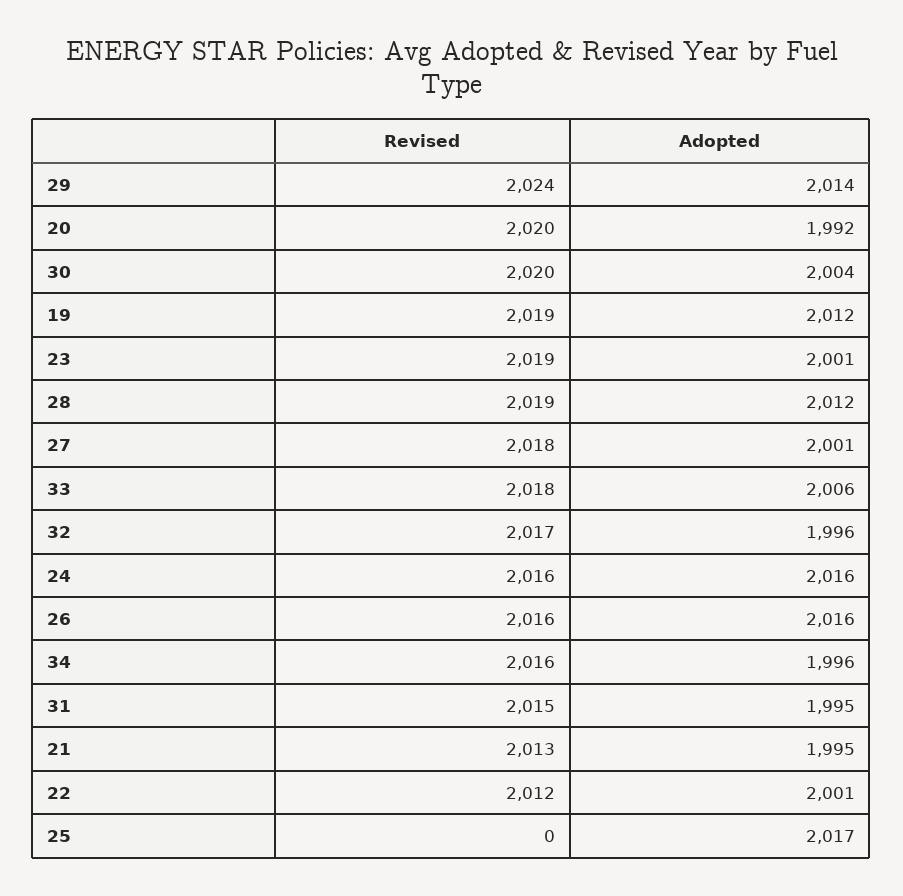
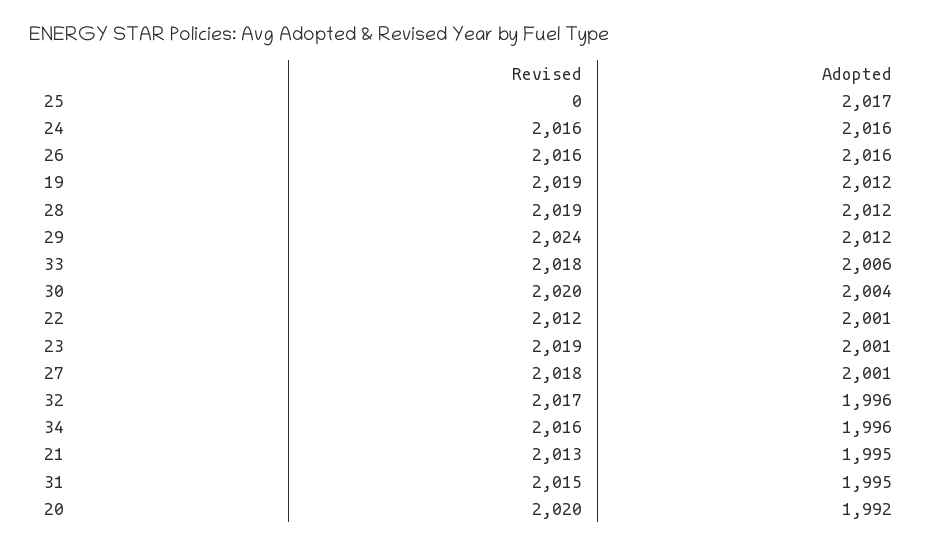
  {
    "Revised": {
      "29": 2024,
      "20": 2020,
      "30": 2020,
      "19": 2019,
      "23": 2019,
      "28": 2019,
      "27": 2018,
      "33": 2018,
      "32": 2017,
      "24": 2016,
      "26": 2016,
      "34": 2016,
      "31": 2015,
      "21": 2013,
      "22": 2012,
      "25": 0
    },
    "Adopted": {
-     "29": 2014,
+     "29": 2012,
      "20": 1992,
      "30": 2004,
      "19": 2012,
      "23": 2001,
      "28": 2012,
      "27": 2001,
      "33": 2006,
      "32": 1996,
      "24": 2016,
      "26": 2016,
      "34": 1996,
      "31": 1995,
      "21": 1995,
      "22": 2001,
      "25": 2017
    }
  }

